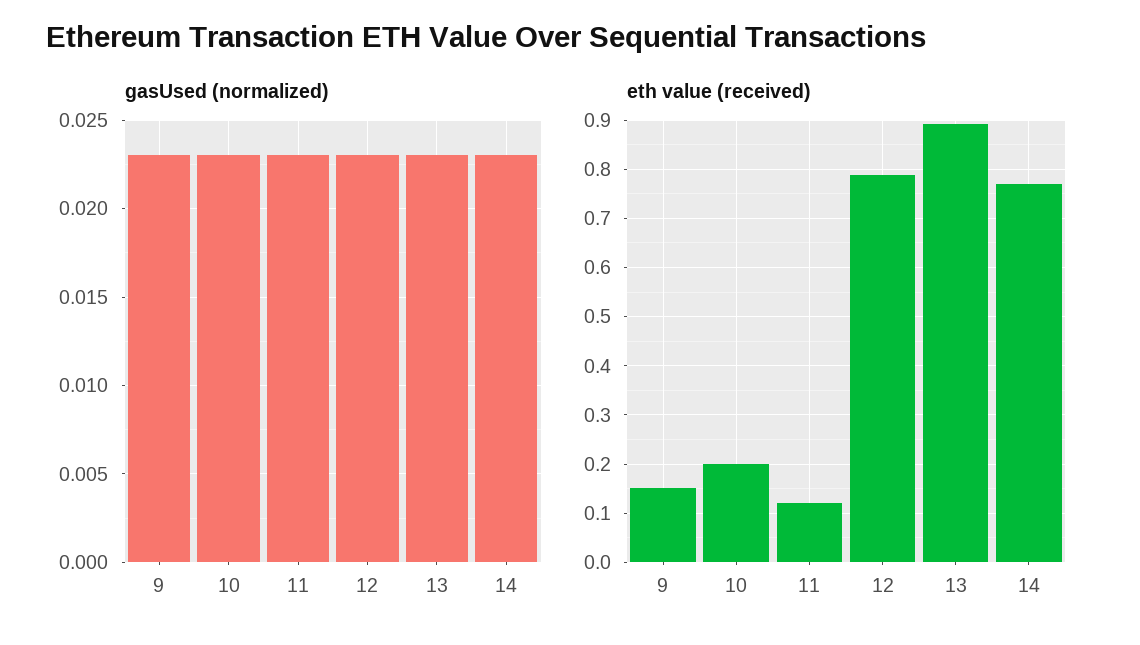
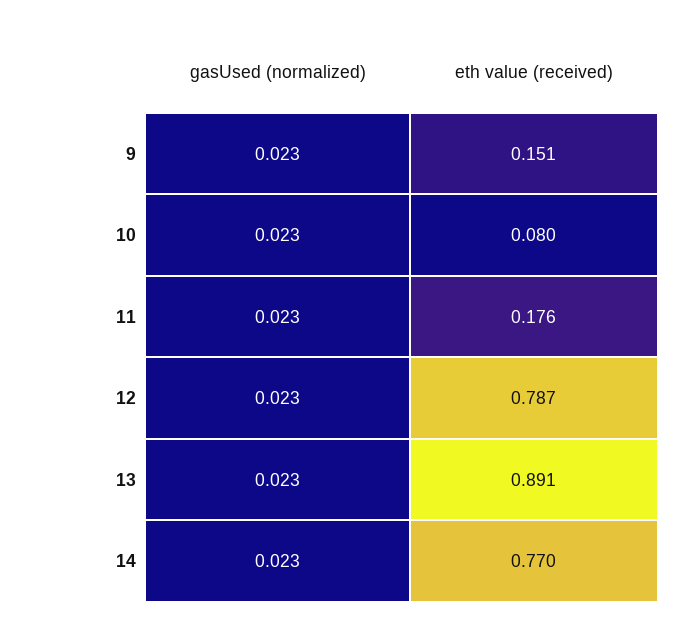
  {
    "gasUsed (normalized)": {
      "9": 0.023,
      "10": 0.023,
      "11": 0.023,
      "12": 0.023,
      "13": 0.023,
      "14": 0.023
    },
    "eth value (received)": {
      "9": 0.151,
-     "10": 0.2,
+     "10": 0.08,
-     "11": 0.12,
+     "11": 0.176,
      "12": 0.787,
      "13": 0.891,
      "14": 0.77
    }
  }

